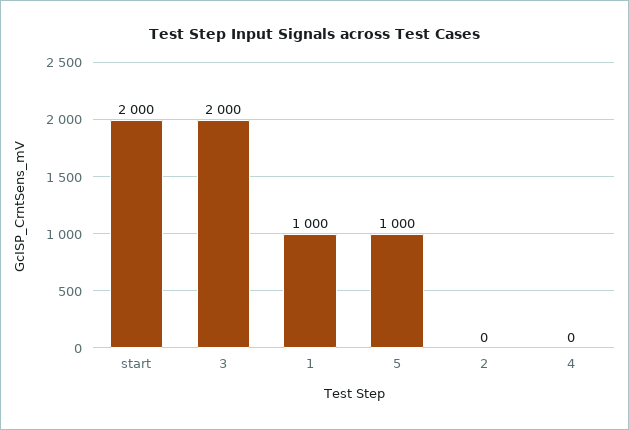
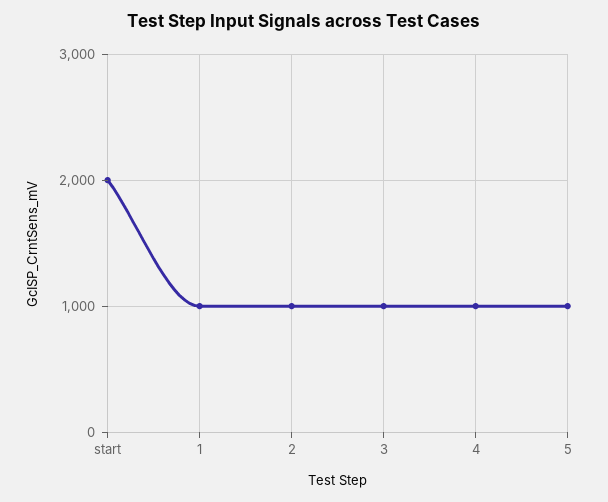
  {
    "start": 2000,
-   "3": 2000,
+   "3": 1000,
    "1": 1000,
    "5": 1000,
-   "2": 0,
+   "2": 1000,
-   "4": 0
+   "4": 1000
  }

